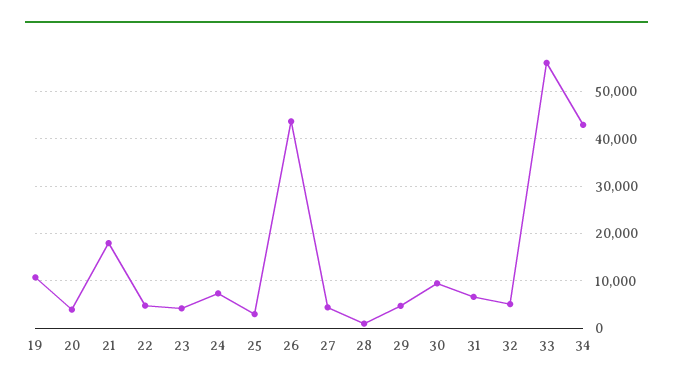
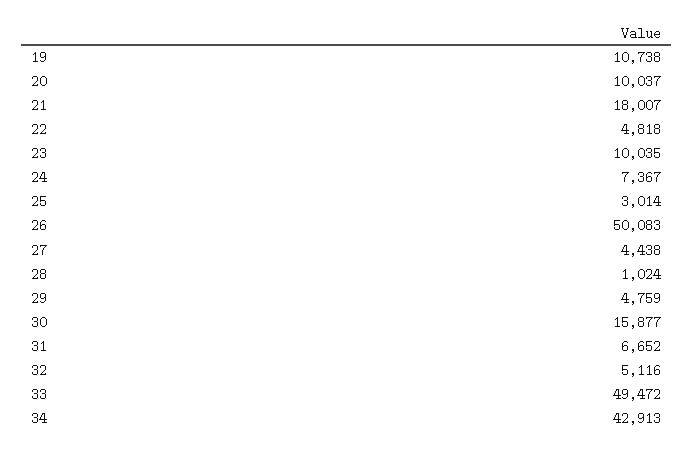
  {
    "19": 10738,
-   "20": 4000,
+   "20": 10037,
    "21": 18007,
    "22": 4818,
-   "23": 4000,
+   "23": 10035,
    "24": 7367,
    "25": 3014,
-   "26": 44000,
+   "26": 50083,
    "27": 4438,
    "28": 1024,
    "29": 4759,
-   "30": 10000,
+   "30": 15877,
    "31": 6652,
    "32": 5116,
-   "33": 56000,
+   "33": 49472,
    "34": 42913
  }

